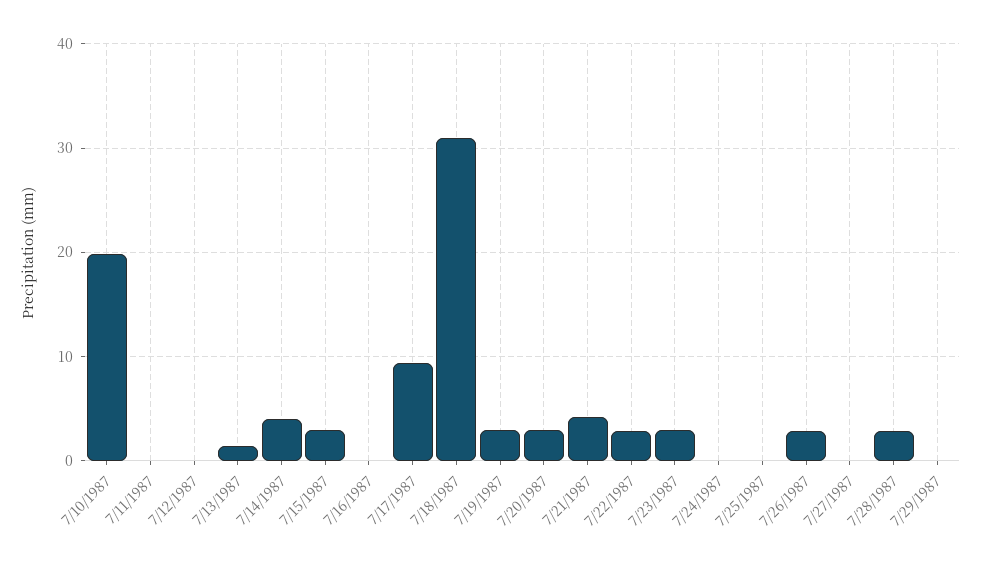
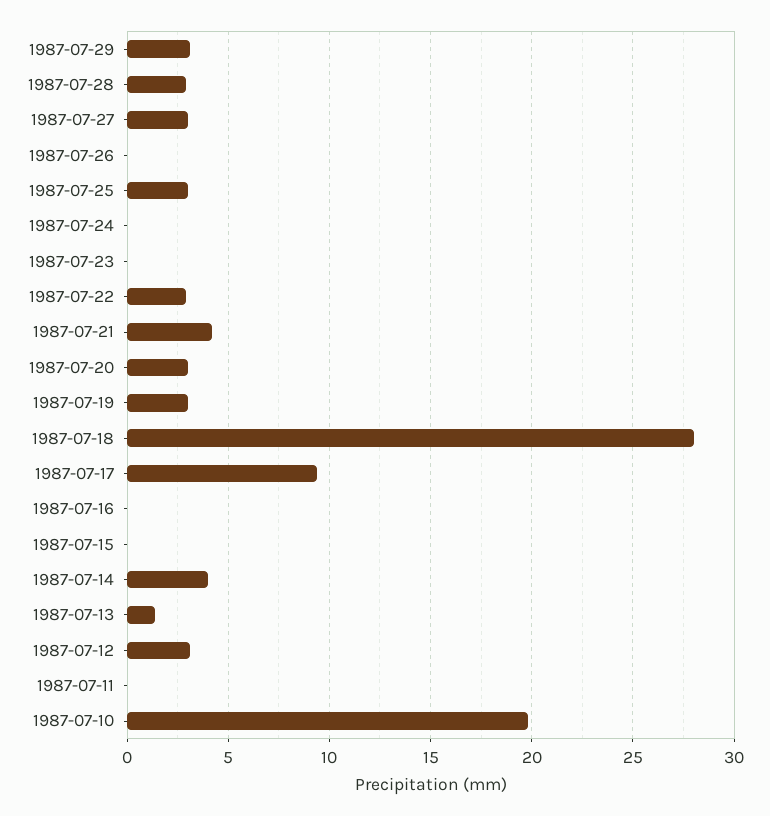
  {
    "7/10/1987": 20,
    "7/11/1987": 0,
-   "7/12/1987": 0,
+   "7/12/1987": 3,
    "7/13/1987": 1.5,
    "7/14/1987": 4,
-   "7/15/1987": 3,
+   "7/15/1987": 0,
    "7/16/1987": 0,
    "7/17/1987": 9.5,
-   "7/18/1987": 31,
+   "7/18/1987": 28,
    "7/19/1987": 3,
    "7/20/1987": 3,
    "7/21/1987": 4,
    "7/22/1987": 3,
-   "7/23/1987": 3,
+   "7/23/1987": 0,
    "7/24/1987": 0,
-   "7/25/1987": 0,
+   "7/25/1987": 3,
-   "7/26/1987": 3,
+   "7/26/1987": 0,
-   "7/27/1987": 0,
+   "7/27/1987": 3,
    "7/28/1987": 3,
-   "7/29/1987": 0
+   "7/29/1987": 3
  }

